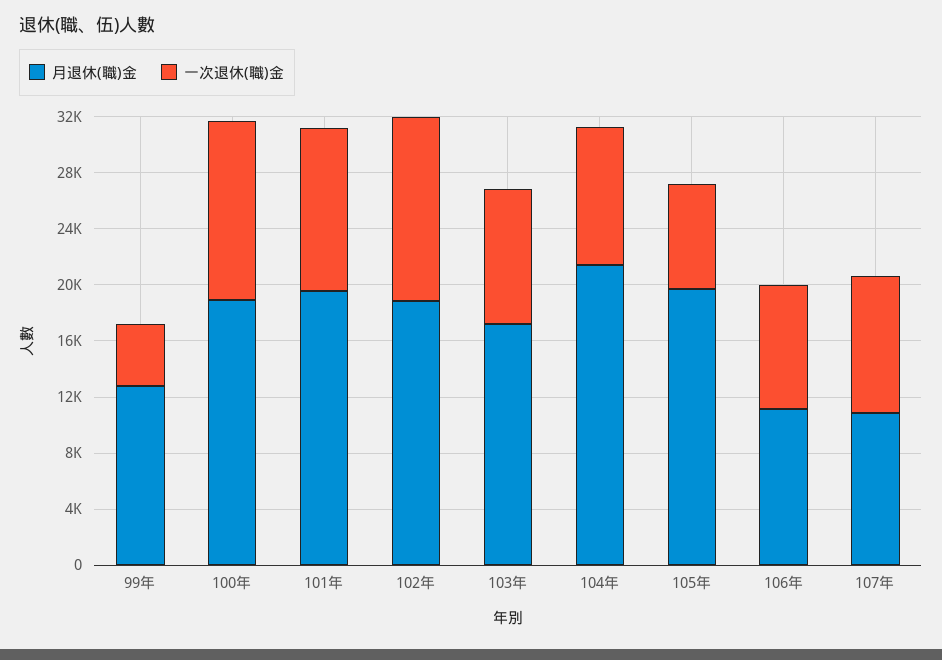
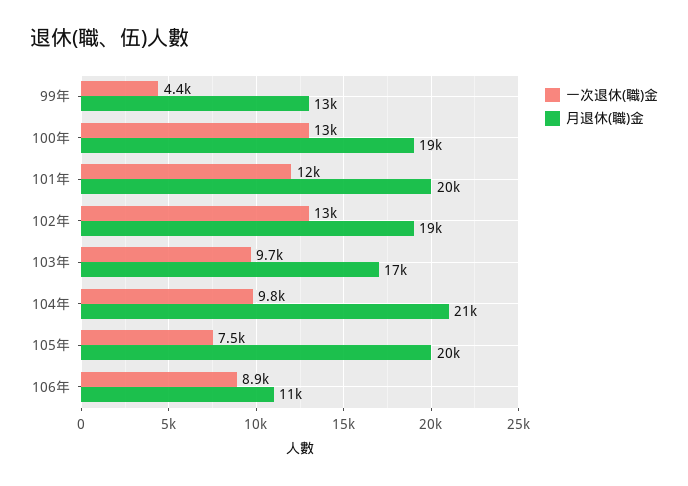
  {
    "月退休(職)金": {
      "99年": 13000,
      "100年": 19000,
      "101年": 20000,
      "102年": 19000,
      "103年": 17000,
      "104年": 21000,
      "105年": 20000,
-     "106年": 11000,
+     "106年": 11000
-     "107年": 11000
    },
    "一次退休(職)金": {
      "99年": 4400,
      "100年": 13000,
      "101年": 12000,
      "102年": 13000,
      "103年": 9700,
      "104年": 9800,
      "105年": 7500,
-     "106年": 8900,
+     "106年": 8900
-     "107年": 10000
    }
  }

